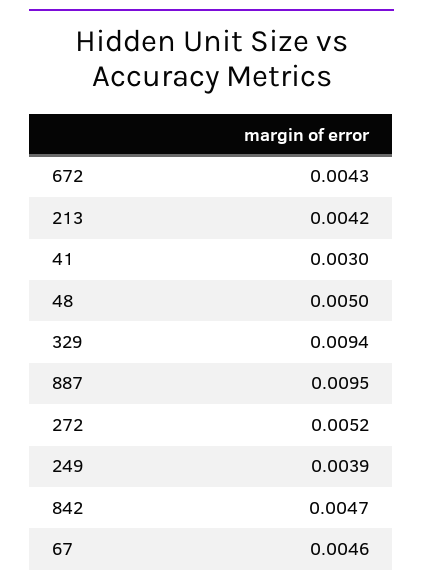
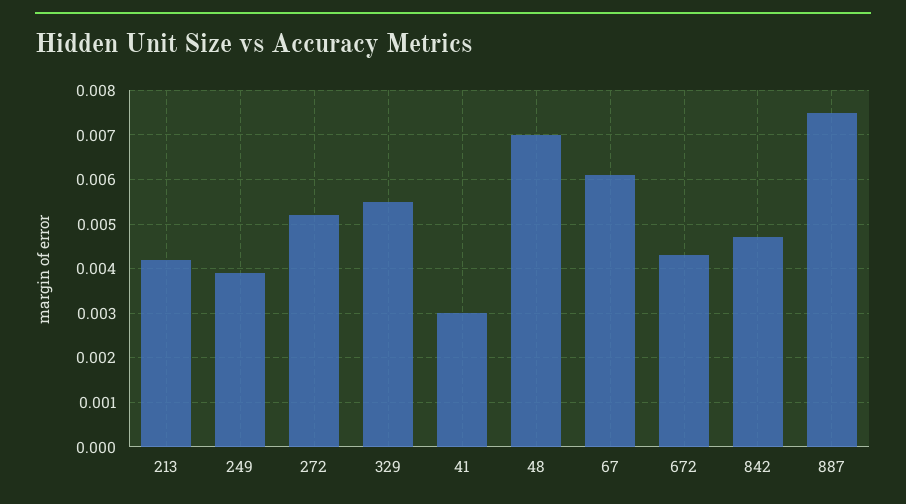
  {
    "672": 0.0043,
    "213": 0.0042,
    "41": 0.003,
-   "48": 0.005,
+   "48": 0.007,
-   "329": 0.0094,
+   "329": 0.0055,
-   "887": 0.0095,
+   "887": 0.0075,
    "272": 0.0052,
    "249": 0.0039,
    "842": 0.0047,
-   "67": 0.0046
+   "67": 0.006
  }

